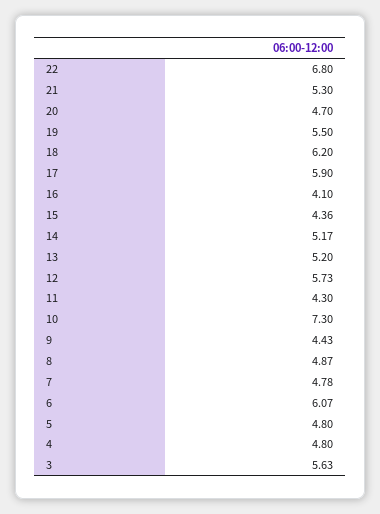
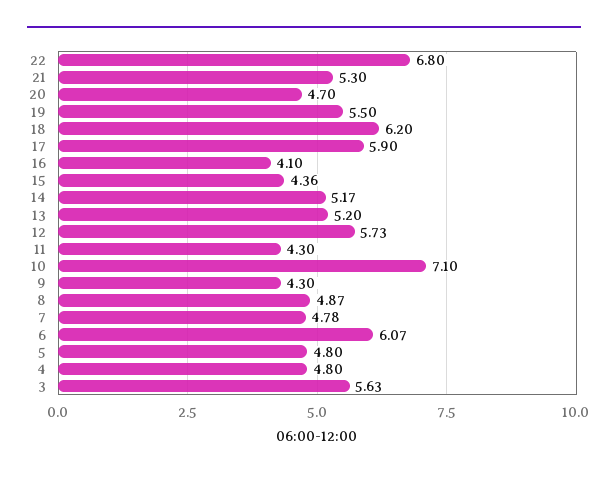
  {
    "22": 6.8,
    "21": 5.3,
    "20": 4.7,
    "19": 5.5,
    "18": 6.2,
    "17": 5.9,
    "16": 4.1,
    "15": 4.36,
    "14": 5.17,
    "13": 5.2,
    "12": 5.73,
    "11": 4.3,
-   "10": 7.3,
+   "10": 7.1,
-   "9": 4.43,
+   "9": 4.3,
    "8": 4.87,
    "7": 4.78,
    "6": 6.07,
    "5": 4.8,
    "4": 4.8,
    "3": 5.63
  }

